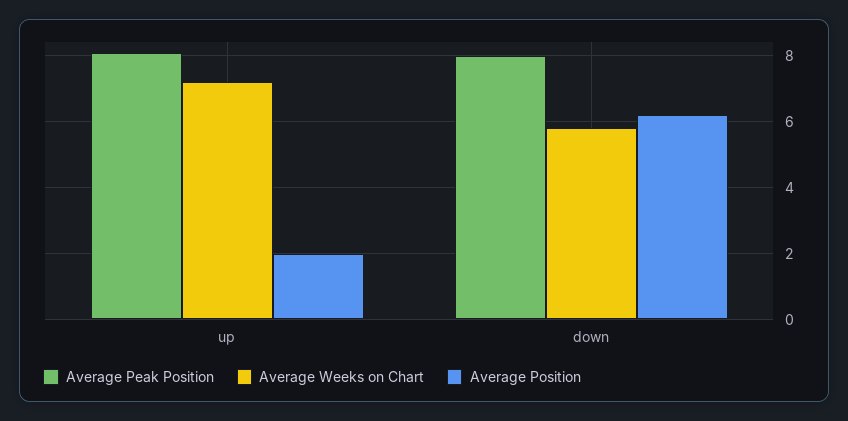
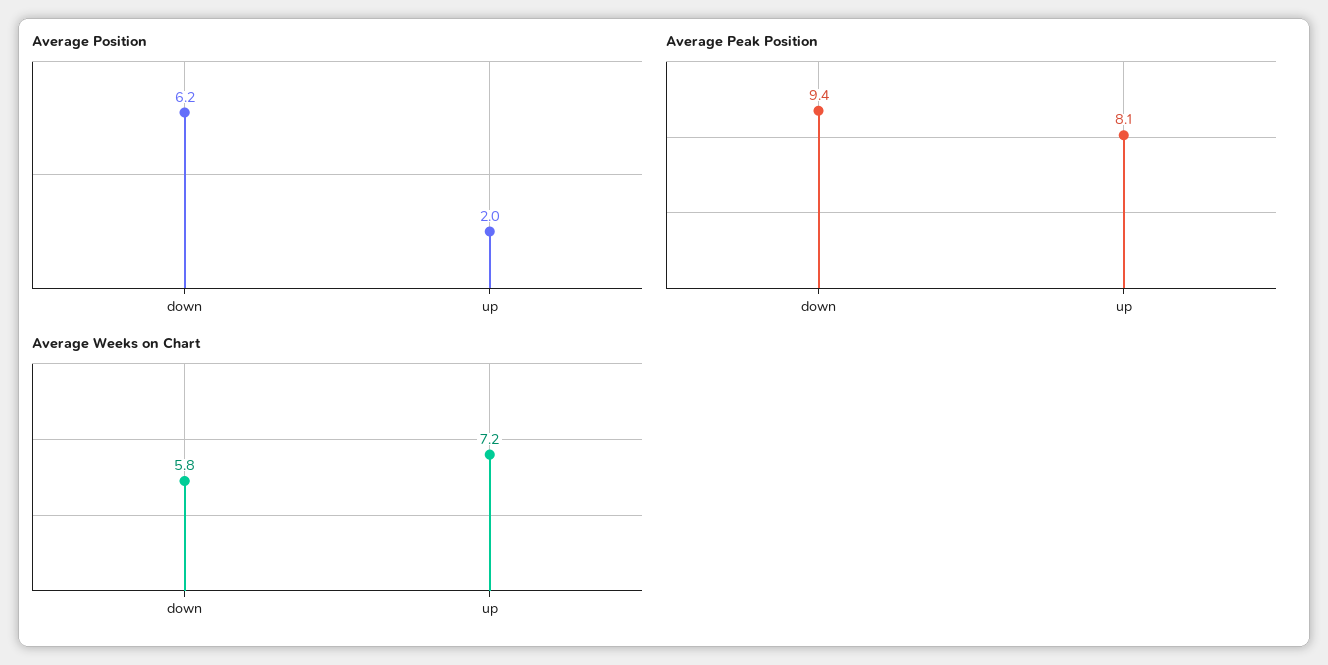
  {
    "Average Peak Position": {
      "up": 8.1,
-     "down": 8
+     "down": 9.4
    },
    "Average Weeks on Chart": {
      "up": 7.2,
      "down": 5.8
    },
    "Average Position": {
      "up": 2,
      "down": 6.2
    }
  }

